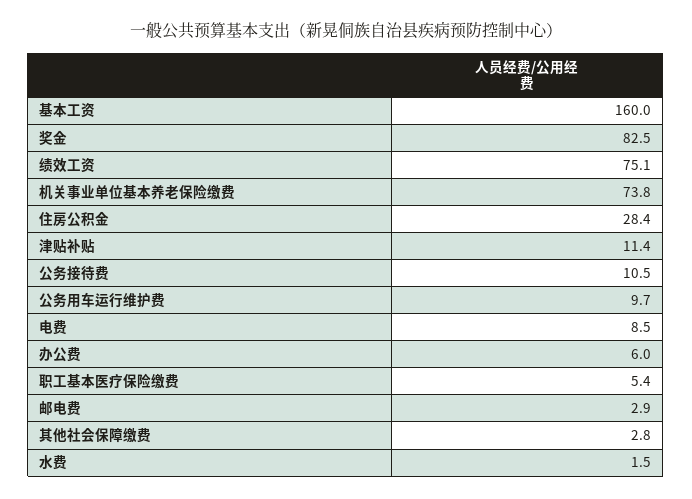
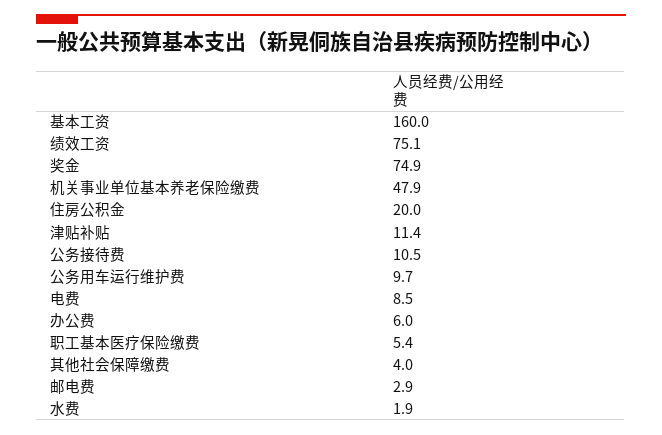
  {
    "基本工资": 160,
-   "奖金": 82.5,
+   "奖金": 74.9,
    "绩效工资": 75.1,
-   "机关事业单位基本养老保险缴费": 73.8,
+   "机关事业单位基本养老保险缴费": 47.9,
-   "住房公积金": 28.4,
+   "住房公积金": 20,
    "津贴补贴": 11.4,
    "公务接待费": 10.5,
    "公务用车运行维护费": 9.7,
    "电费": 8.5,
    "办公费": 6,
    "职工基本医疗保险缴费": 5.4,
    "邮电费": 2.9,
-   "其他社会保障缴费": 2.8,
+   "其他社会保障缴费": 4,
-   "水费": 1.5
+   "水费": 1.9
  }

